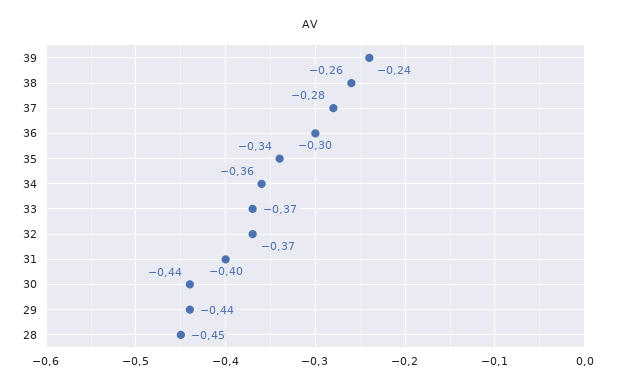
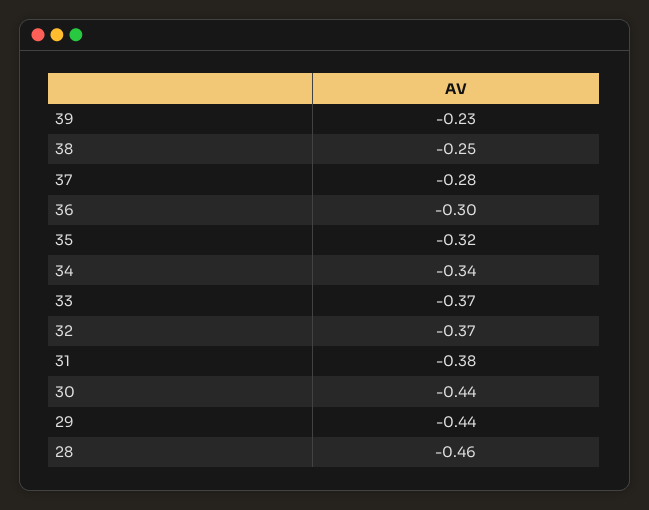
  {
-   "39": -0.24,
+   "39": -0.23,
-   "38": -0.26,
+   "38": -0.25,
    "37": -0.28,
    "36": -0.3,
-   "35": -0.34,
+   "35": -0.32,
-   "34": -0.36,
+   "34": -0.34,
    "33": -0.37,
    "32": -0.37,
-   "31": -0.4,
+   "31": -0.38,
    "30": -0.44,
    "29": -0.44,
-   "28": -0.45
+   "28": -0.46
  }

